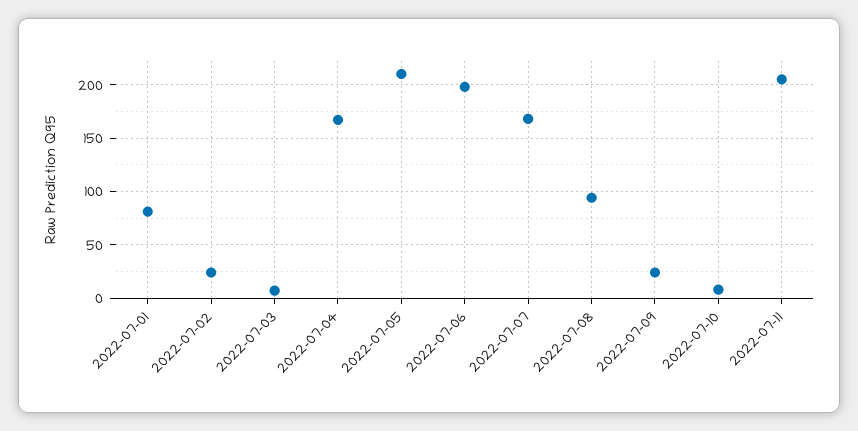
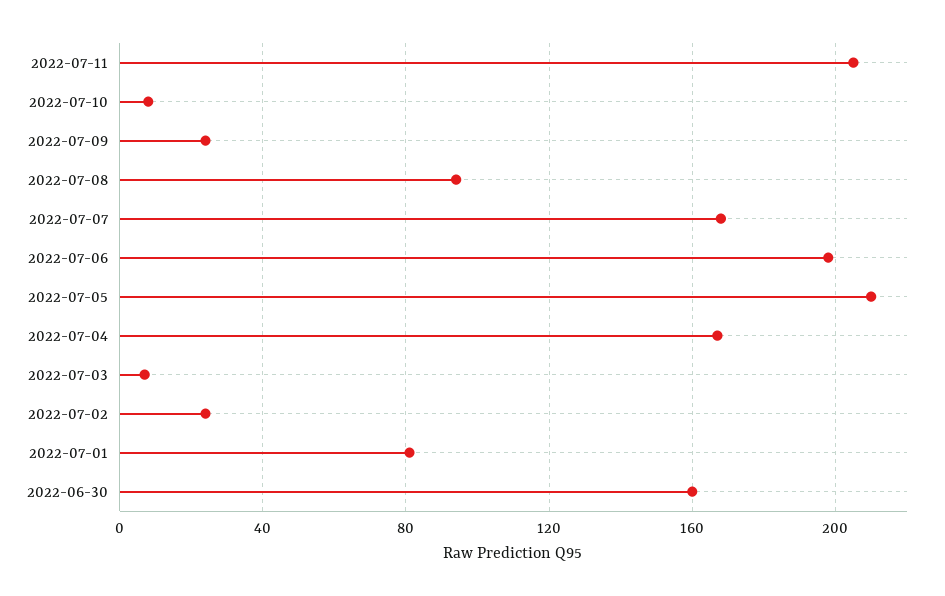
  {
    "2022-07-01": 80,
    "2022-07-02": 25,
    "2022-07-03": 5,
    "2022-07-04": 165,
    "2022-07-05": 210,
    "2022-07-06": 200,
    "2022-07-07": 170,
    "2022-07-08": 95,
    "2022-07-09": 25,
    "2022-07-10": 10,
-   "2022-07-11": 205
+   "2022-07-11": 205,
+   "2022-06-30": 160
  }

